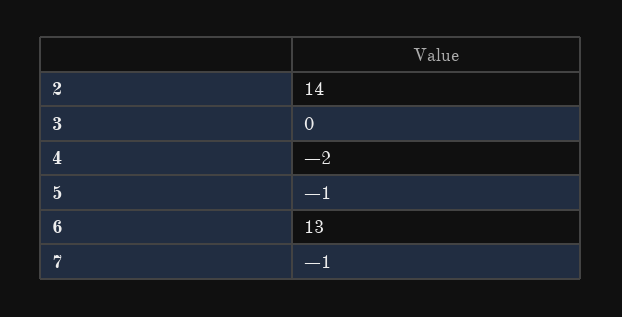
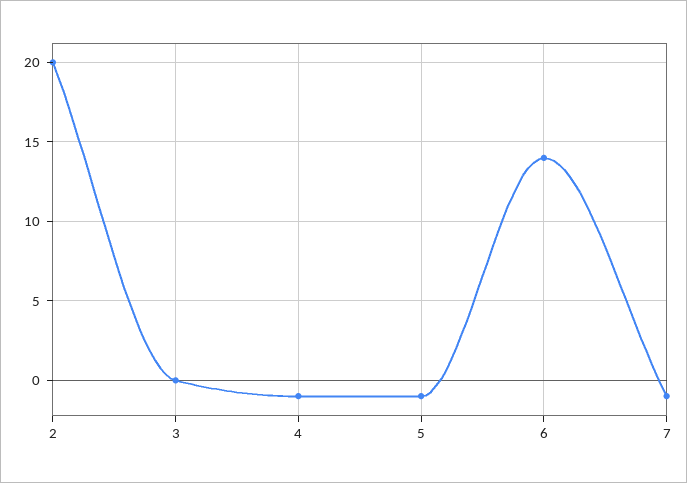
  {
-   "2": 14,
+   "2": 20,
    "3": 0,
-   "4": -2,
+   "4": -1,
    "5": -1,
-   "6": 13,
+   "6": 14,
    "7": -1
  }

